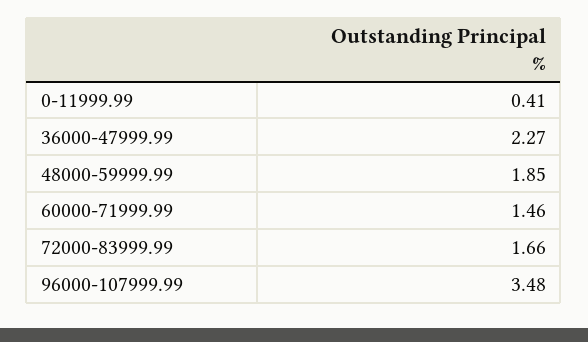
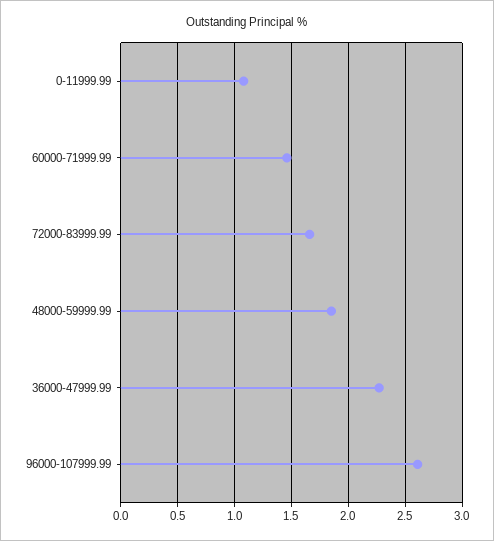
  {
-   "0-11999.99": 0.41,
+   "0-11999.99": 1.1,
    "36000-47999.99": 2.27,
    "48000-59999.99": 1.85,
    "60000-71999.99": 1.46,
    "72000-83999.99": 1.66,
-   "96000-107999.99": 3.48
+   "96000-107999.99": 2.6
  }

